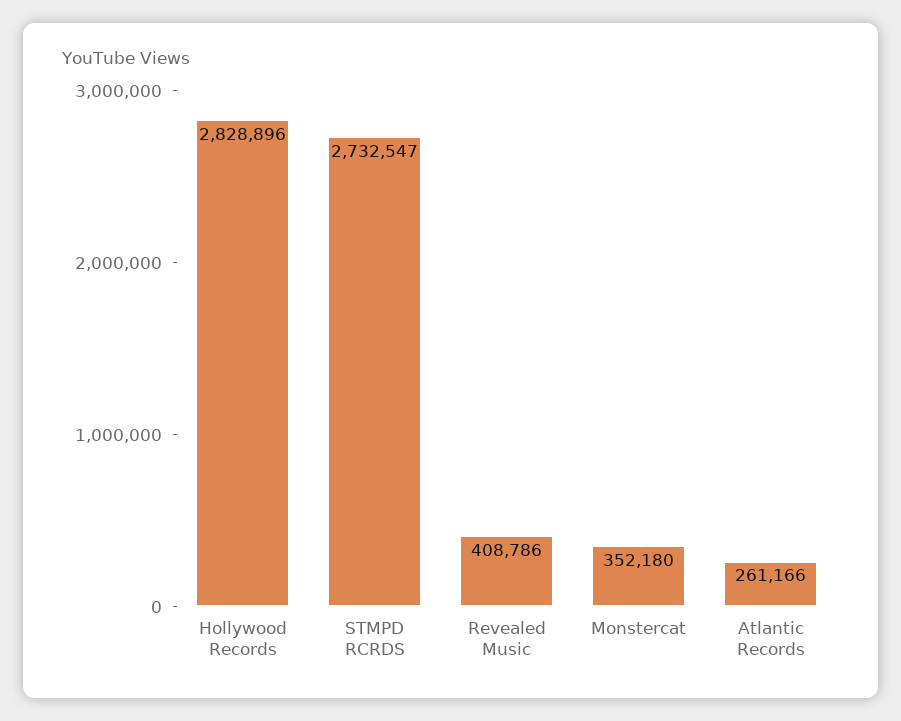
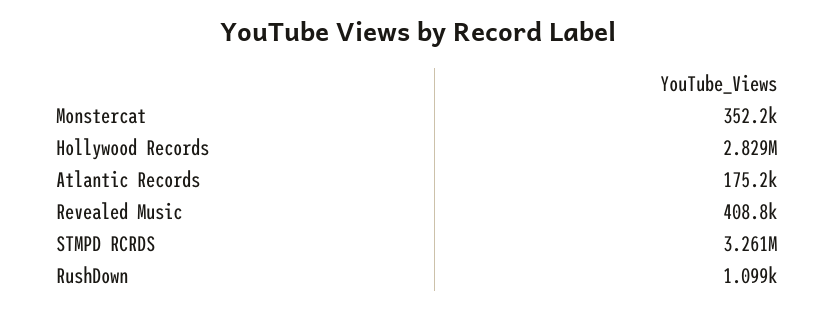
  {
    "Hollywood Records": 2828896,
-   "STMPD RCRDS": 2732547,
+   "STMPD RCRDS": 3261000,
    "Revealed Music": 408786,
    "Monstercat": 352180,
-   "Atlantic Records": 261166
+   "Atlantic Records": 175200,
+   "RushDown": 1099
  }

